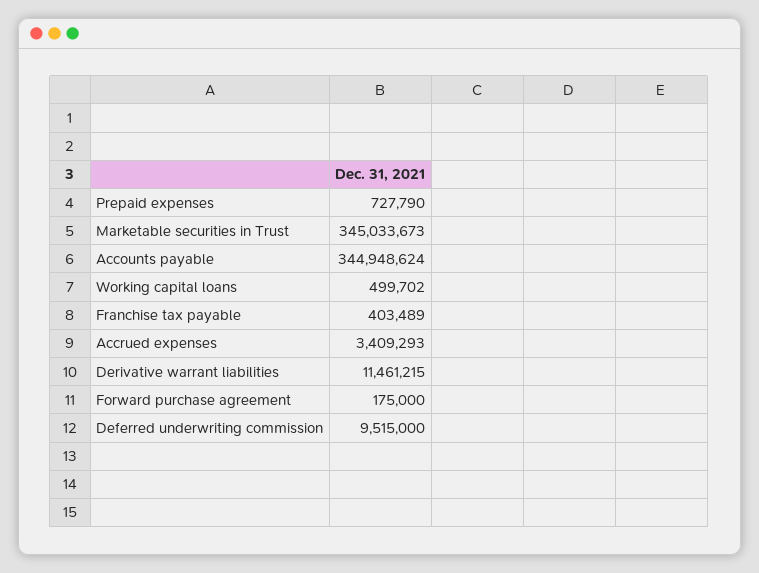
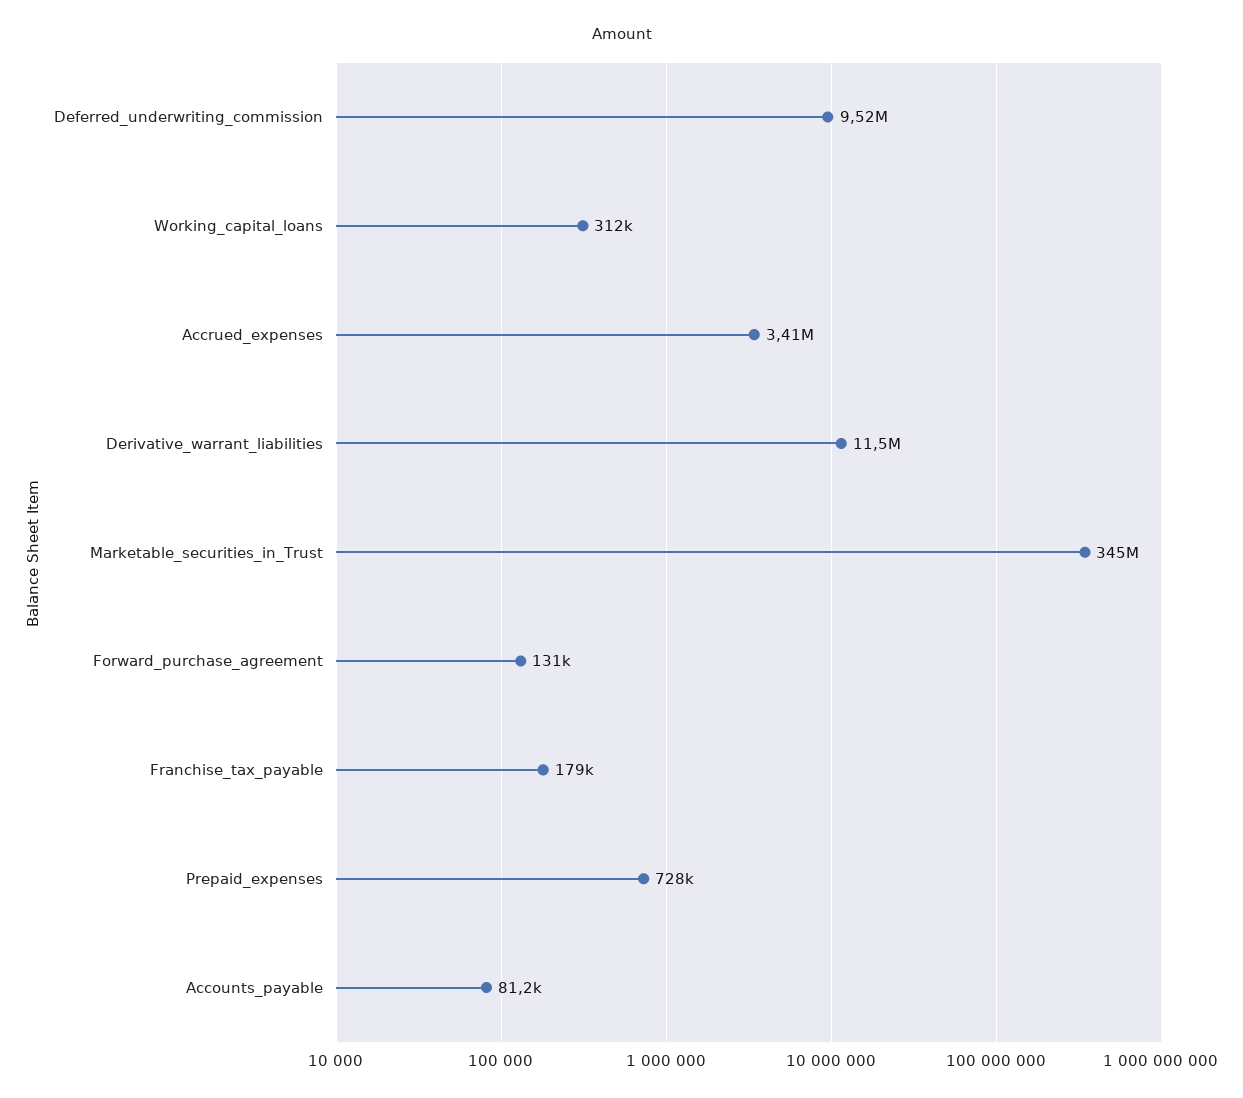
  {
    "Prepaid expenses": 727790,
    "Marketable securities in Trust": 345033673,
-   "Accounts payable": 344948624,
+   "Accounts payable": 81200,
-   "Working capital loans": 499702,
+   "Working capital loans": 312000,
-   "Franchise tax payable": 403489,
+   "Franchise tax payable": 179000,
    "Accrued expenses": 3409293,
    "Derivative warrant liabilities": 11461215,
-   "Forward purchase agreement": 175000,
+   "Forward purchase agreement": 131000,
    "Deferred underwriting commission": 9515000
  }

